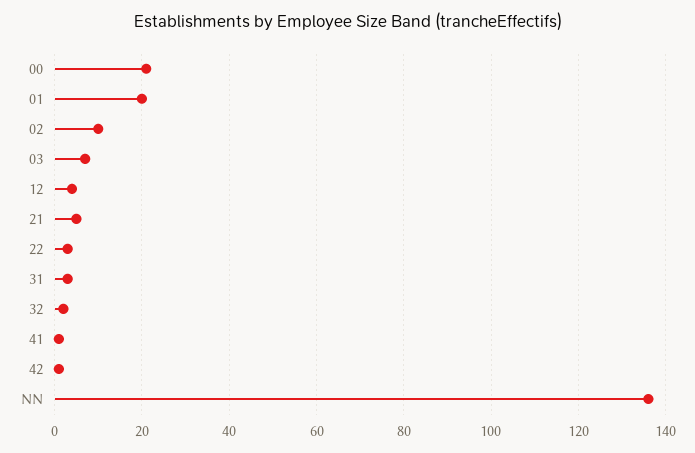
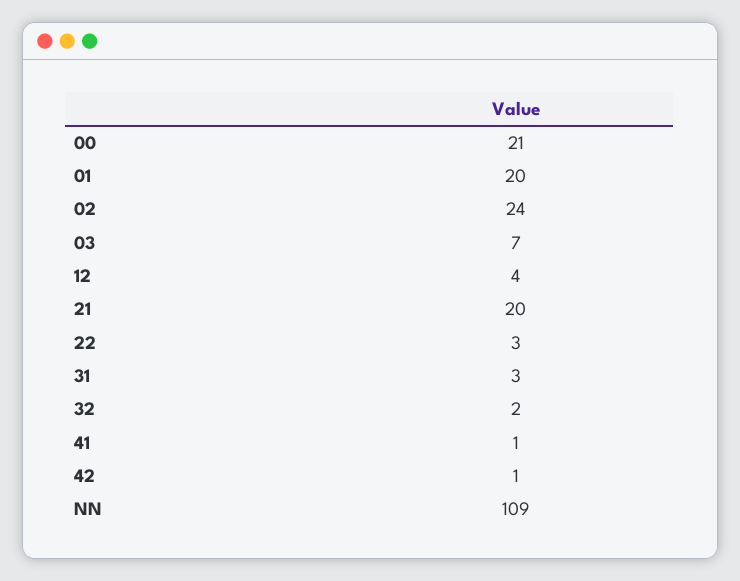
  {
    "00": 21,
    "01": 20,
-   "02": 10,
+   "02": 24,
    "03": 7,
    "12": 4,
-   "21": 5,
+   "21": 20,
    "22": 3,
    "31": 3,
    "32": 2,
    "41": 1,
    "42": 1,
-   "NN": 135
+   "NN": 109
  }

